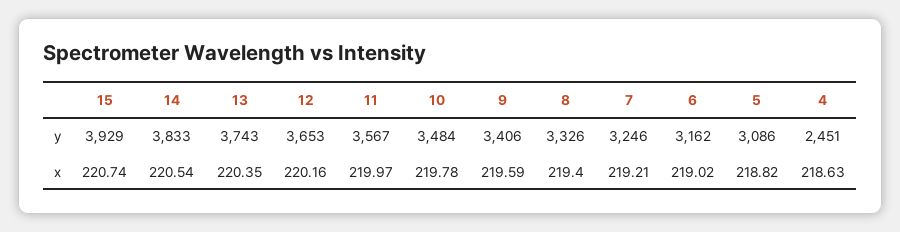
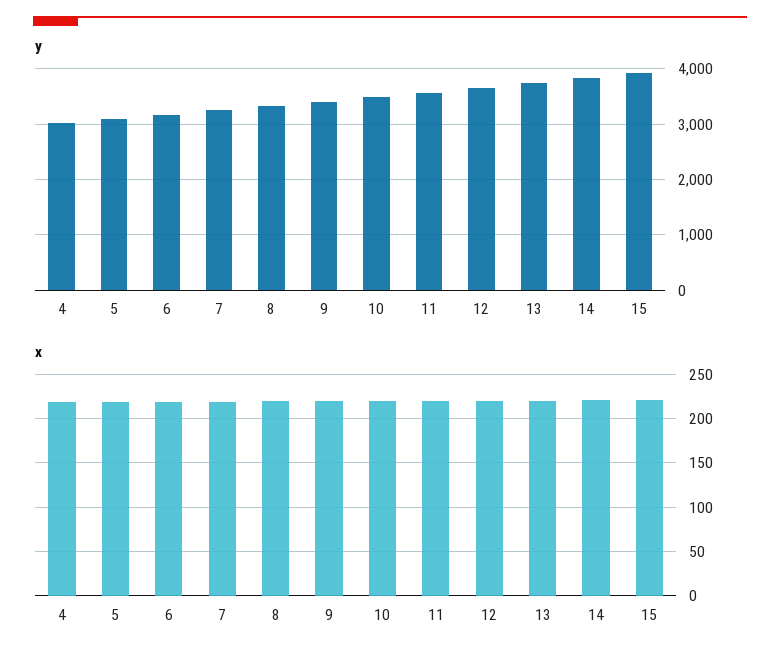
  {
    "y": {
      "15": 3929,
      "14": 3833,
      "13": 3743,
      "12": 3653,
      "11": 3567,
      "10": 3484,
      "9": 3406,
      "8": 3326,
      "7": 3246,
      "6": 3162,
      "5": 3086,
-     "4": 2451
+     "4": 3000
    },
    "x": {
      "15": 220.74,
      "14": 220.54,
      "13": 220.35,
      "12": 220.16,
      "11": 219.97,
      "10": 219.78,
      "9": 219.59,
      "8": 219.4,
      "7": 219.21,
      "6": 219.02,
      "5": 218.82,
      "4": 218.63
    }
  }

